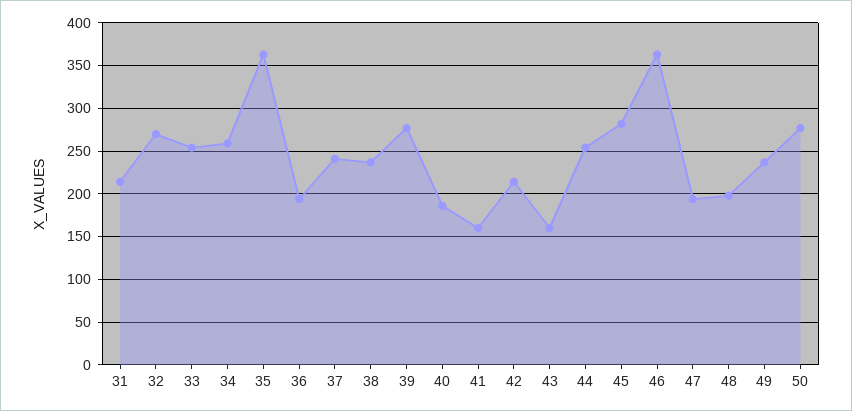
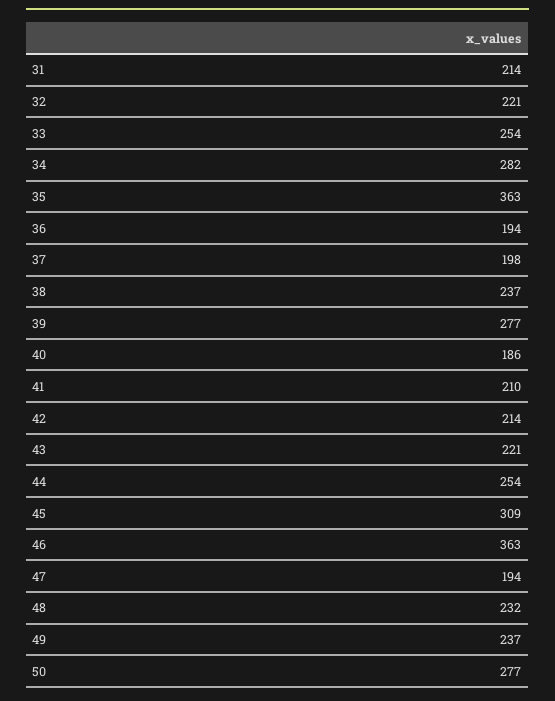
  {
    "31": 214,
-   "32": 270,
+   "32": 221,
    "33": 254,
-   "34": 260,
+   "34": 282,
    "35": 363,
    "36": 194,
-   "37": 240,
+   "37": 198,
    "38": 237,
    "39": 277,
    "40": 186,
-   "41": 160,
+   "41": 210,
    "42": 214,
-   "43": 160,
+   "43": 221,
    "44": 254,
-   "45": 280,
+   "45": 309,
    "46": 363,
    "47": 194,
-   "48": 200,
+   "48": 232,
    "49": 237,
    "50": 277
  }

